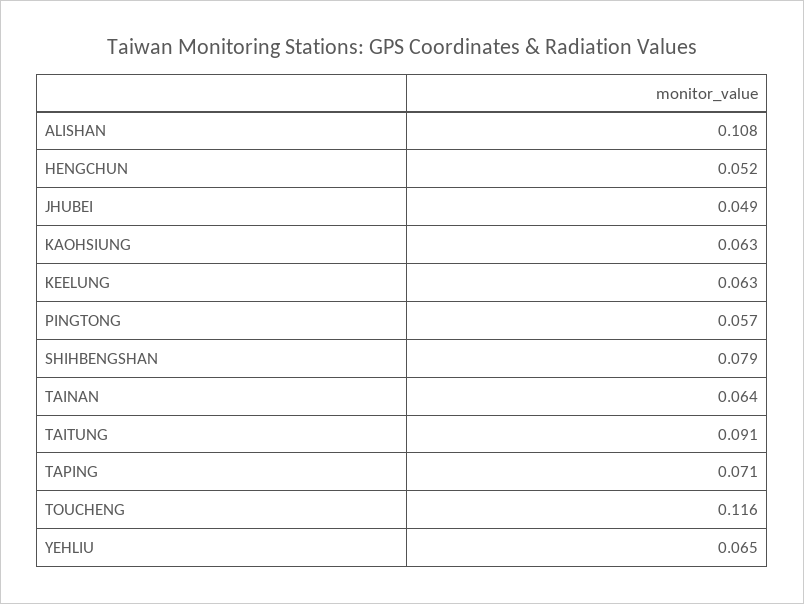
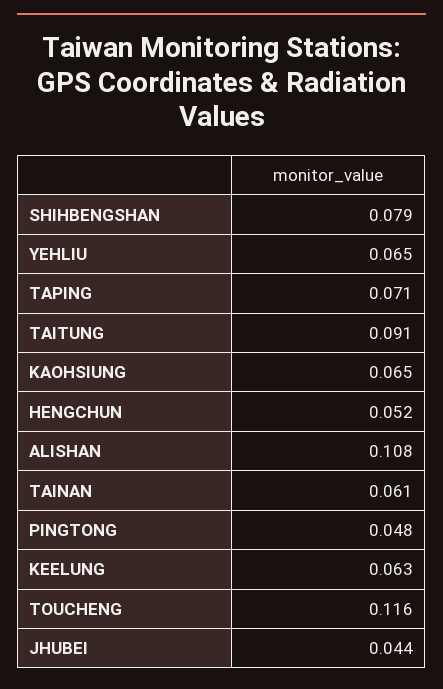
  {
    "ALISHAN": 0.108,
    "HENGCHUN": 0.052,
-   "JHUBEI": 0.049,
+   "JHUBEI": 0.044,
-   "KAOHSIUNG": 0.063,
+   "KAOHSIUNG": 0.065,
    "KEELUNG": 0.063,
-   "PINGTONG": 0.057,
+   "PINGTONG": 0.048,
    "SHIHBENGSHAN": 0.079,
-   "TAINAN": 0.064,
+   "TAINAN": 0.061,
    "TAITUNG": 0.091,
    "TAPING": 0.071,
    "TOUCHENG": 0.116,
    "YEHLIU": 0.065
  }

